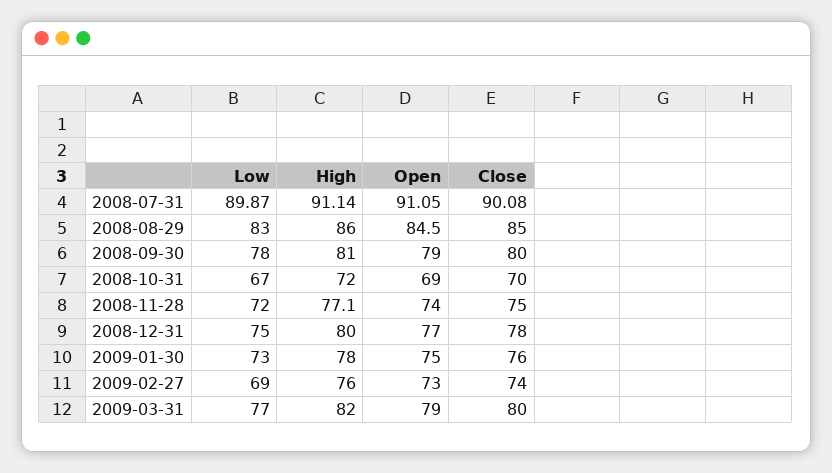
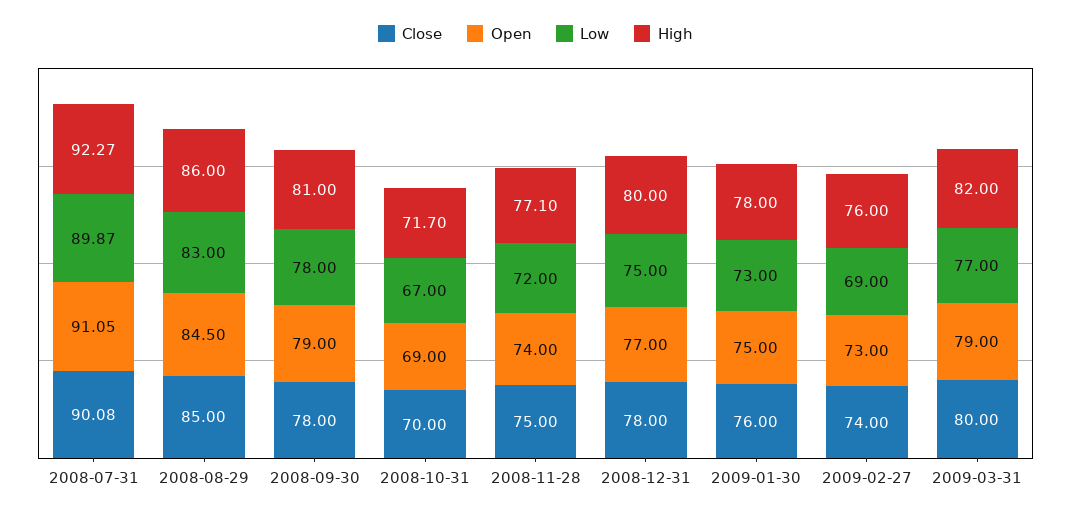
  {
    "Low": {
      "2008-07-31": 89.87,
      "2008-08-29": 83,
      "2008-09-30": 78,
      "2008-10-31": 67,
      "2008-11-28": 72,
      "2008-12-31": 75,
      "2009-01-30": 73,
      "2009-02-27": 69,
      "2009-03-31": 77
    },
    "High": {
-     "2008-07-31": 91.14,
+     "2008-07-31": 92.27,
      "2008-08-29": 86,
      "2008-09-30": 81,
-     "2008-10-31": 72,
+     "2008-10-31": 71.7,
      "2008-11-28": 77.1,
      "2008-12-31": 80,
      "2009-01-30": 78,
      "2009-02-27": 76,
      "2009-03-31": 82
    },
    "Open": {
      "2008-07-31": 91.05,
      "2008-08-29": 84.5,
      "2008-09-30": 79,
      "2008-10-31": 69,
      "2008-11-28": 74,
      "2008-12-31": 77,
      "2009-01-30": 75,
      "2009-02-27": 73,
      "2009-03-31": 79
    },
    "Close": {
      "2008-07-31": 90.08,
      "2008-08-29": 85,
-     "2008-09-30": 80,
+     "2008-09-30": 78,
      "2008-10-31": 70,
      "2008-11-28": 75,
      "2008-12-31": 78,
      "2009-01-30": 76,
      "2009-02-27": 74,
      "2009-03-31": 80
    }
  }

